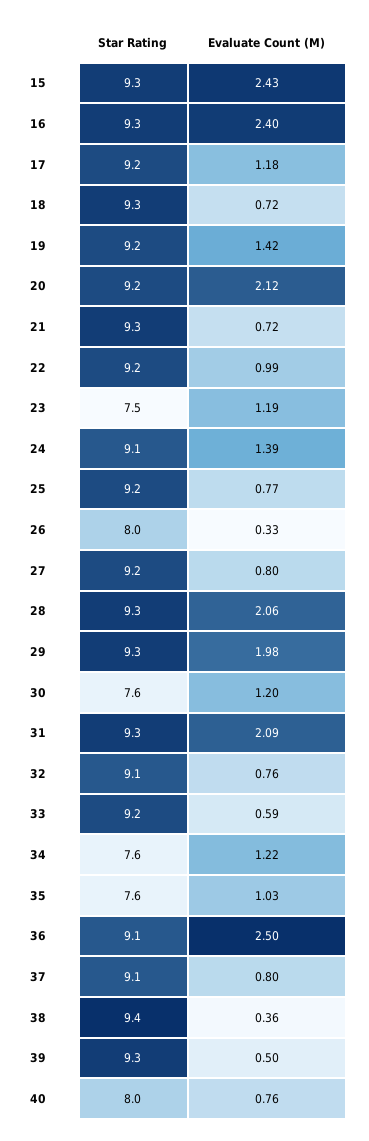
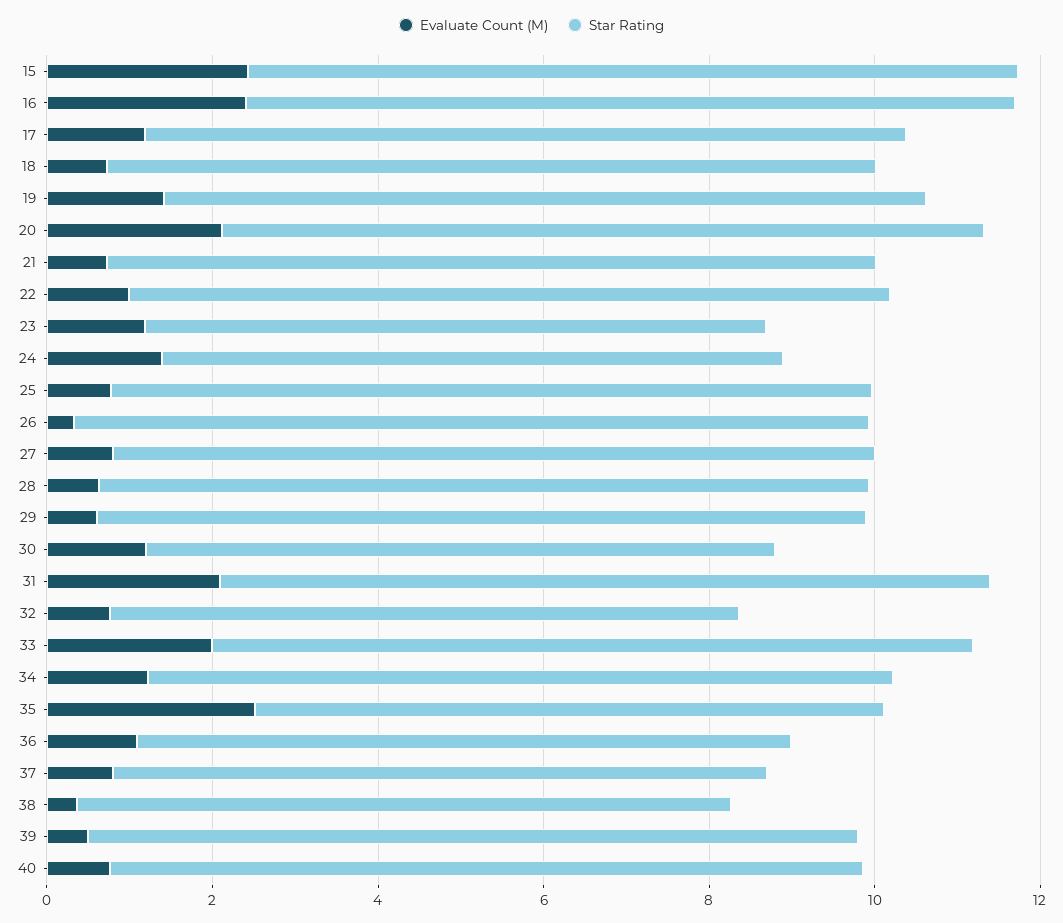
  {
    "Star Rating": {
      "15": 9.3,
      "16": 9.3,
      "17": 9.2,
      "18": 9.3,
      "19": 9.2,
      "20": 9.2,
      "21": 9.3,
      "22": 9.2,
      "23": 7.5,
-     "24": 9.1,
+     "24": 7.5,
      "25": 9.2,
-     "26": 8,
+     "26": 9.5,
      "27": 9.2,
      "28": 9.3,
      "29": 9.3,
      "30": 7.6,
      "31": 9.3,
-     "32": 9.1,
+     "32": 7.5,
      "33": 9.2,
-     "34": 7.6,
+     "34": 9,
      "35": 7.6,
-     "36": 9.1,
+     "36": 8,
-     "37": 9.1,
+     "37": 8,
-     "38": 9.4,
+     "38": 8,
      "39": 9.3,
-     "40": 8
+     "40": 9
    },
    "Evaluate Count (M)": {
      "15": 2.43,
      "16": 2.4,
      "17": 1.18,
      "18": 0.72,
      "19": 1.42,
      "20": 2.12,
      "21": 0.72,
      "22": 0.99,
      "23": 1.19,
      "24": 1.39,
      "25": 0.77,
      "26": 0.33,
      "27": 0.8,
-     "28": 2.06,
+     "28": 0.5,
-     "29": 1.98,
+     "29": 0.5,
      "30": 1.2,
      "31": 2.09,
      "32": 0.76,
-     "33": 0.59,
+     "33": 2,
      "34": 1.22,
-     "35": 1.03,
+     "35": 2.5,
-     "36": 2.5,
+     "36": 1,
      "37": 0.8,
      "38": 0.36,
      "39": 0.5,
      "40": 0.76
    }
  }

